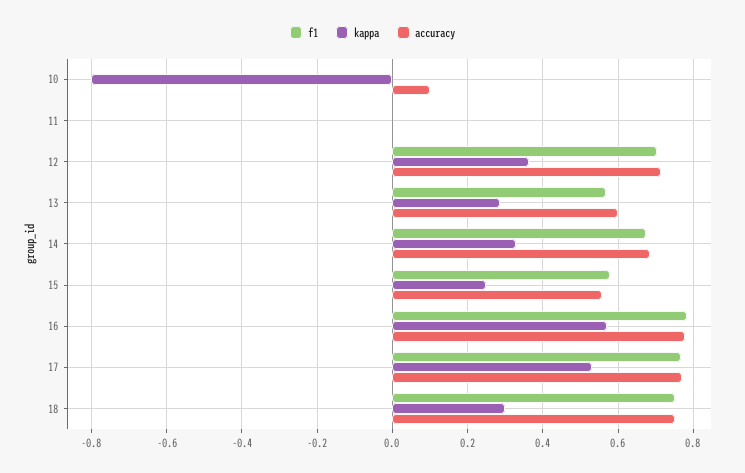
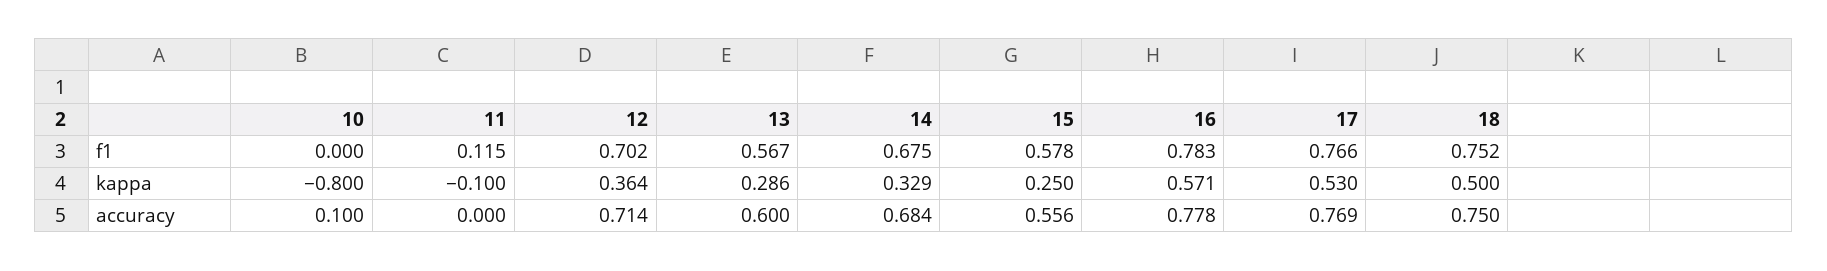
  {
    "f1": {
      "10": 0,
-     "11": 0,
+     "11": 0.115,
      "12": 0.702,
      "13": 0.567,
      "14": 0.675,
      "15": 0.578,
      "16": 0.783,
      "17": 0.766,
      "18": 0.752
    },
    "kappa": {
      "10": -0.8,
-     "11": 0,
+     "11": -0.1,
      "12": 0.364,
      "13": 0.286,
      "14": 0.329,
      "15": 0.25,
      "16": 0.571,
      "17": 0.53,
-     "18": 0.3
+     "18": 0.5
    },
    "accuracy": {
      "10": 0.1,
      "11": 0,
      "12": 0.714,
      "13": 0.6,
      "14": 0.684,
      "15": 0.556,
      "16": 0.778,
      "17": 0.769,
      "18": 0.75
    }
  }

